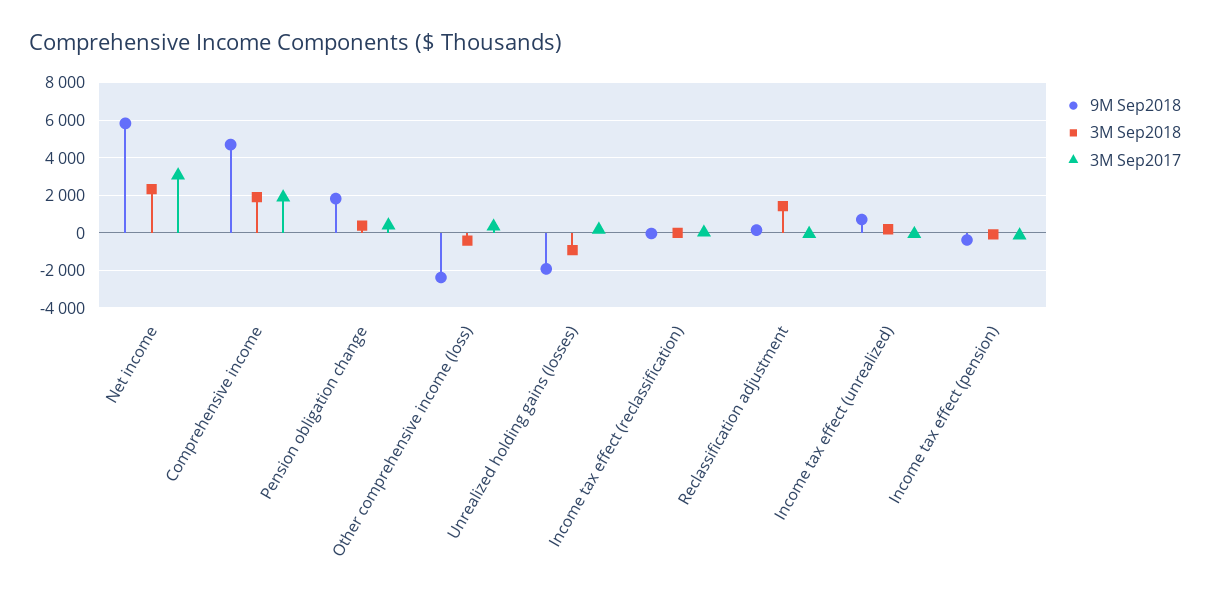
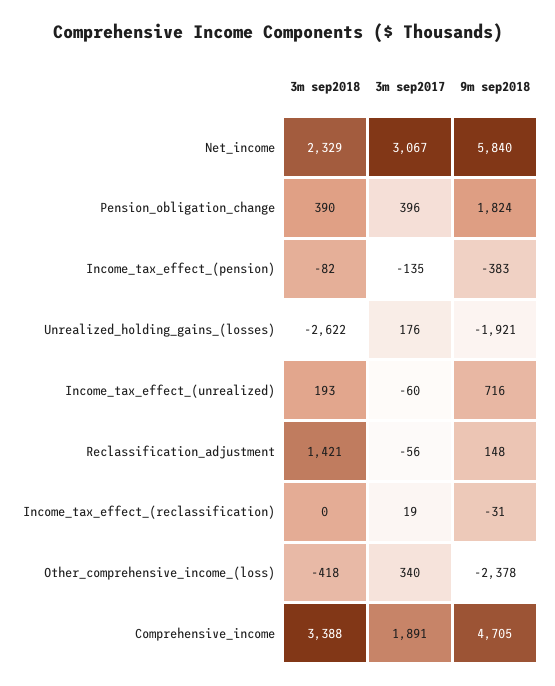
  {
    "9M Sep2018": {
      "Net income": 5840,
      "Comprehensive income": 4705,
      "Pension obligation change": 1824,
      "Other comprehensive income (loss)": -2378,
      "Unrealized holding gains (losses)": -1921,
      "Income tax effect (reclassification)": -31,
      "Reclassification adjustment": 148,
      "Income tax effect (unrealized)": 716,
      "Income tax effect (pension)": -383
    },
    "3M Sep2018": {
      "Net income": 2329,
-     "Comprehensive income": 2000,
+     "Comprehensive income": 3388,
      "Pension obligation change": 390,
      "Other comprehensive income (loss)": -418,
-     "Unrealized holding gains (losses)": -1000,
+     "Unrealized holding gains (losses)": -2622,
      "Income tax effect (reclassification)": 0,
      "Reclassification adjustment": 1421,
      "Income tax effect (unrealized)": 193,
      "Income tax effect (pension)": -82
    },
    "3M Sep2017": {
      "Net income": 3067,
      "Comprehensive income": 1891,
      "Pension obligation change": 396,
      "Other comprehensive income (loss)": 340,
      "Unrealized holding gains (losses)": 176,
      "Income tax effect (reclassification)": 19,
      "Reclassification adjustment": -56,
      "Income tax effect (unrealized)": -60,
      "Income tax effect (pension)": -135
    }
  }

